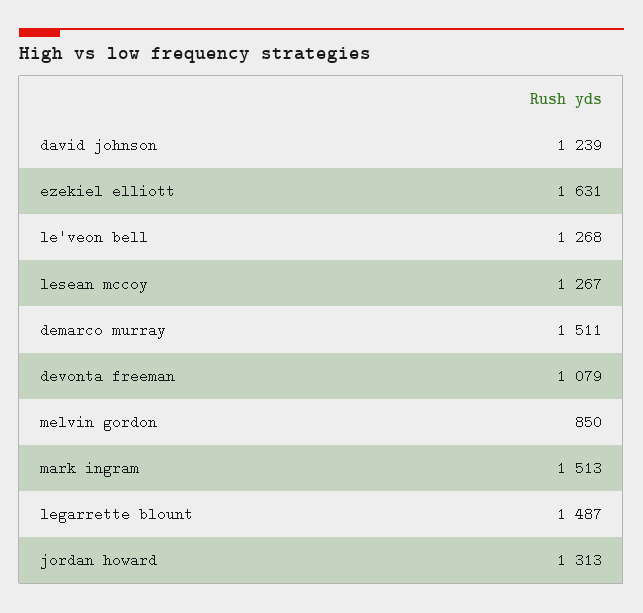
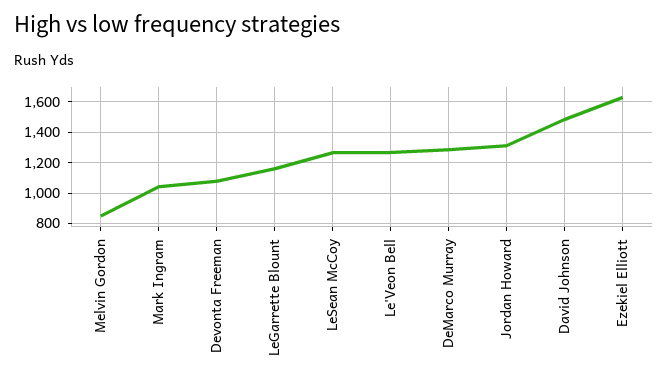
  {
-   "david johnson": 1239,
+   "david johnson": 1500,
    "ezekiel elliott": 1631,
    "le'veon bell": 1268,
    "lesean mccoy": 1267,
-   "demarco murray": 1511,
+   "demarco murray": 1300,
    "devonta freeman": 1079,
    "melvin gordon": 850,
-   "mark ingram": 1513,
+   "mark ingram": 1050,
-   "legarrette blount": 1487,
+   "legarrette blount": 1150,
    "jordan howard": 1313
  }

